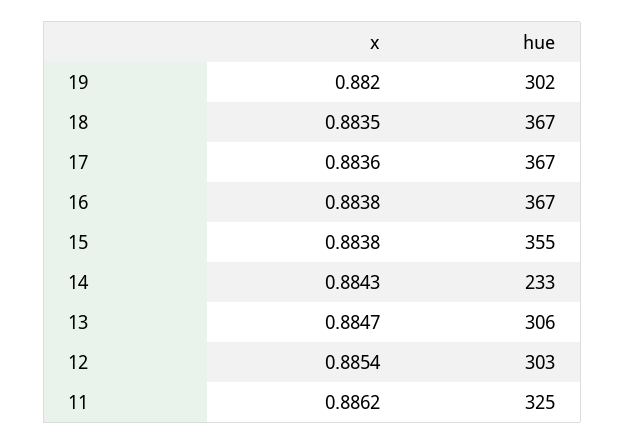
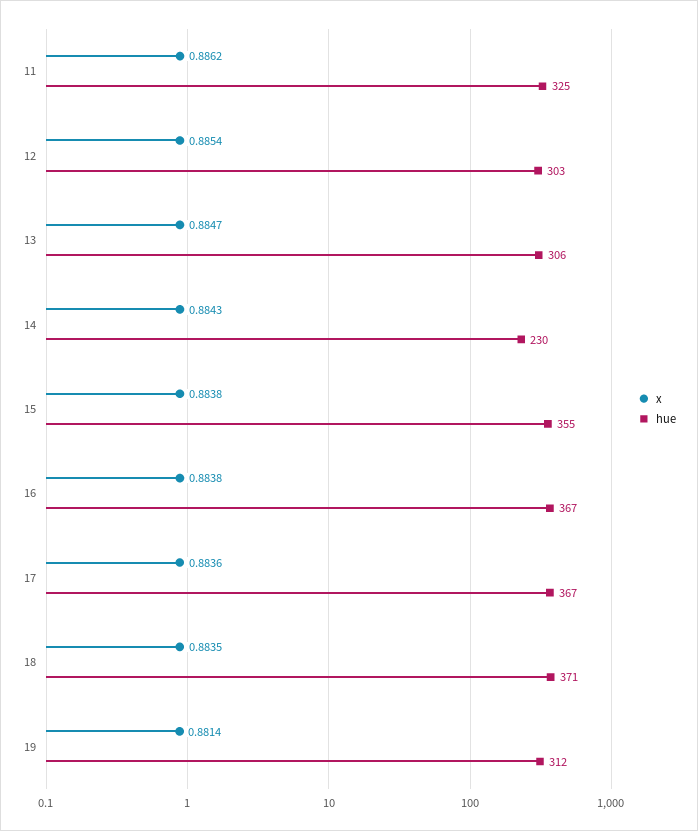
  {
    "x": {
-     "19": 0.882,
+     "19": 0.8814,
      "18": 0.8835,
      "17": 0.8836,
      "16": 0.8838,
      "15": 0.8838,
      "14": 0.8843,
      "13": 0.8847,
      "12": 0.8854,
      "11": 0.8862
    },
    "hue": {
-     "19": 302,
+     "19": 312,
-     "18": 367,
+     "18": 371,
      "17": 367,
      "16": 367,
      "15": 355,
-     "14": 233,
+     "14": 230,
      "13": 306,
      "12": 303,
      "11": 325
    }
  }

